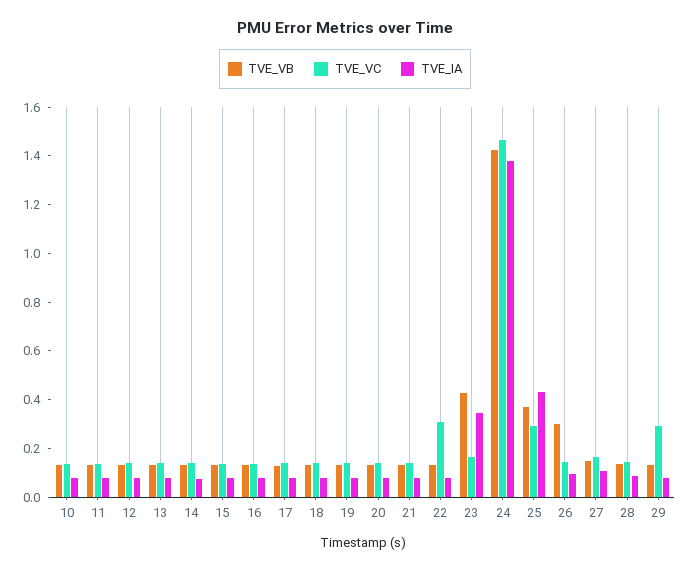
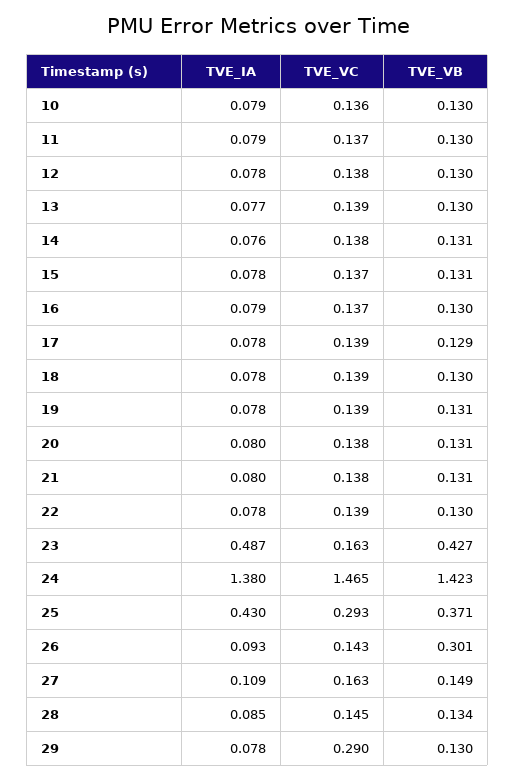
  {
    "TVE_VB": {
      "10": 0.13,
      "11": 0.13,
      "12": 0.13,
      "13": 0.13,
      "14": 0.131,
      "15": 0.131,
      "16": 0.13,
      "17": 0.129,
      "18": 0.13,
      "19": 0.131,
      "20": 0.131,
      "21": 0.131,
      "22": 0.13,
      "23": 0.427,
      "24": 1.423,
      "25": 0.371,
      "26": 0.301,
      "27": 0.149,
      "28": 0.134,
      "29": 0.13
    },
    "TVE_VC": {
      "10": 0.136,
      "11": 0.137,
      "12": 0.138,
      "13": 0.139,
      "14": 0.138,
      "15": 0.137,
      "16": 0.137,
      "17": 0.139,
      "18": 0.139,
      "19": 0.139,
      "20": 0.138,
      "21": 0.138,
-     "22": 0.3,
+     "22": 0.139,
      "23": 0.163,
      "24": 1.465,
      "25": 0.293,
      "26": 0.143,
      "27": 0.163,
      "28": 0.145,
      "29": 0.29
    },
    "TVE_IA": {
      "10": 0.079,
      "11": 0.079,
      "12": 0.078,
      "13": 0.077,
      "14": 0.076,
      "15": 0.078,
      "16": 0.079,
      "17": 0.078,
      "18": 0.078,
      "19": 0.078,
      "20": 0.08,
      "21": 0.08,
      "22": 0.078,
-     "23": 0.35,
+     "23": 0.487,
      "24": 1.38,
      "25": 0.43,
      "26": 0.093,
      "27": 0.109,
      "28": 0.085,
      "29": 0.078
    }
  }

